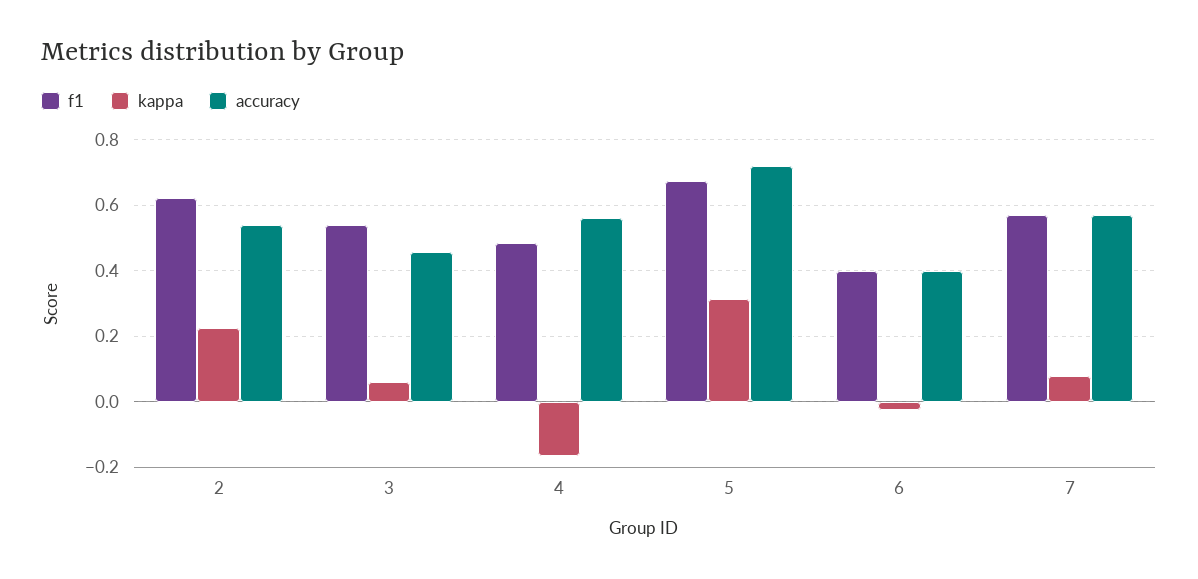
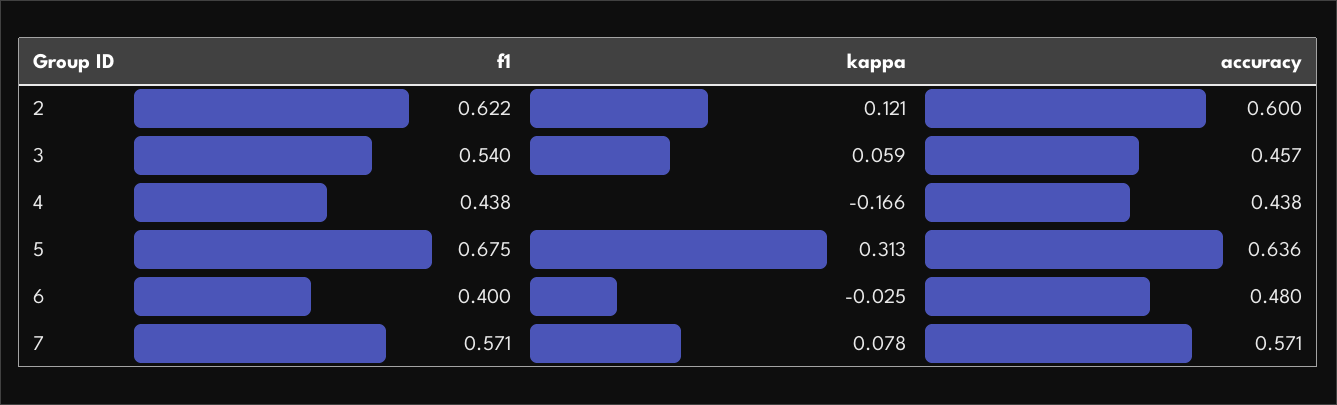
  {
    "f1": {
      "2": 0.622,
      "3": 0.54,
-     "4": 0.48,
+     "4": 0.438,
      "5": 0.675,
      "6": 0.4,
      "7": 0.571
    },
    "kappa": {
-     "2": 0.22,
+     "2": 0.121,
      "3": 0.059,
      "4": -0.166,
      "5": 0.313,
      "6": -0.025,
      "7": 0.078
    },
    "accuracy": {
-     "2": 0.54,
+     "2": 0.6,
      "3": 0.457,
-     "4": 0.56,
+     "4": 0.438,
-     "5": 0.72,
+     "5": 0.636,
-     "6": 0.4,
+     "6": 0.48,
      "7": 0.571
    }
  }

